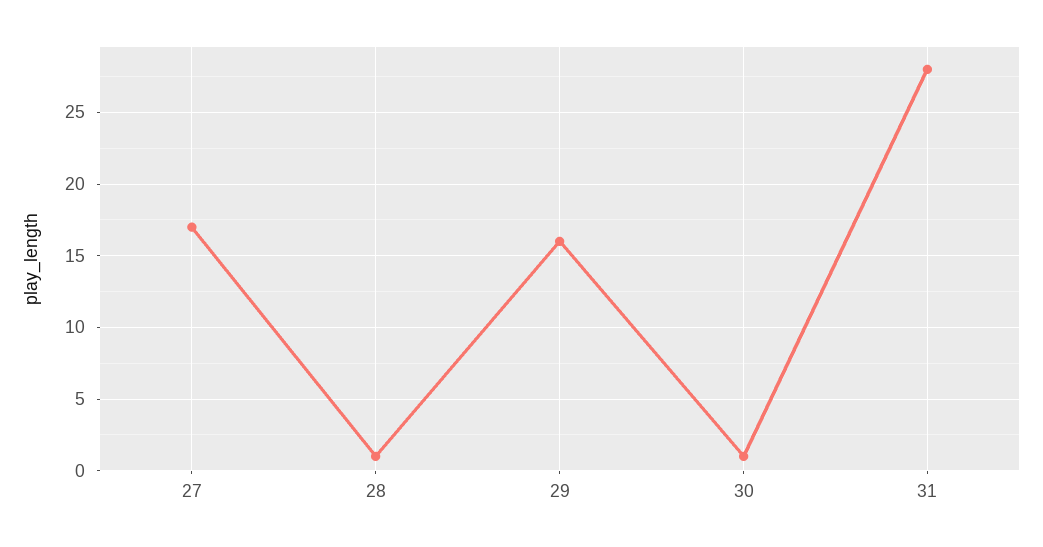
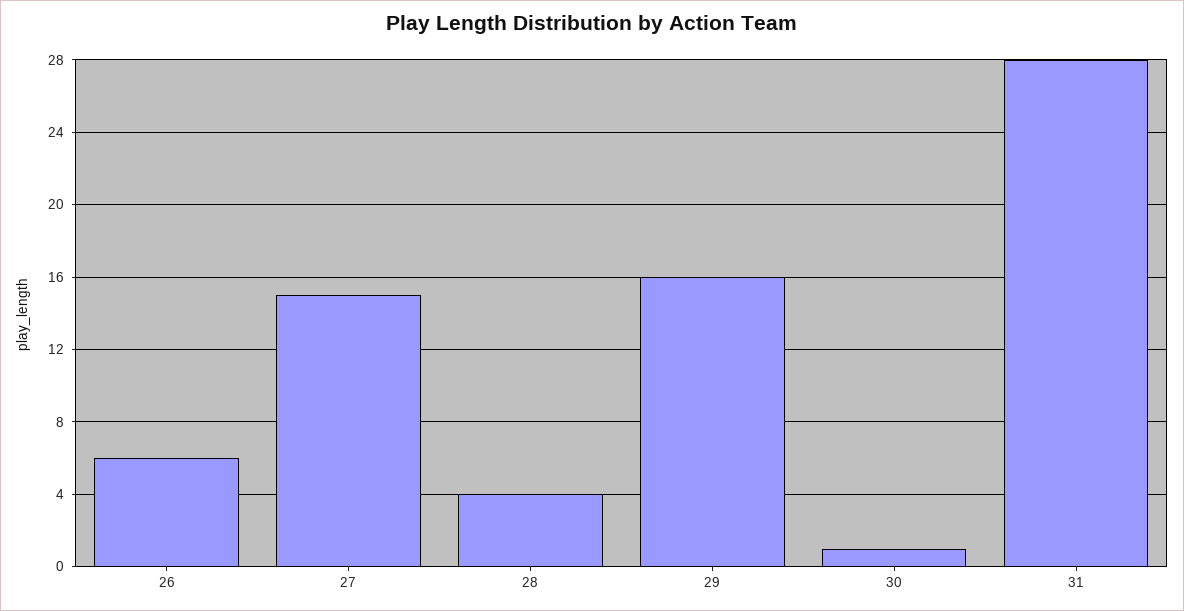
  {
-   "27": 17,
+   "27": 15,
-   "28": 1,
+   "28": 4,
    "29": 16,
    "30": 1,
-   "31": 28
+   "31": 28,
+   "26": 6
  }

